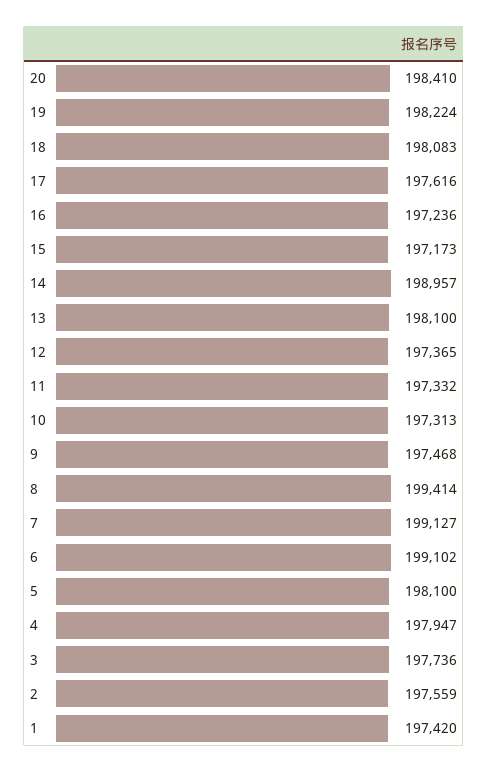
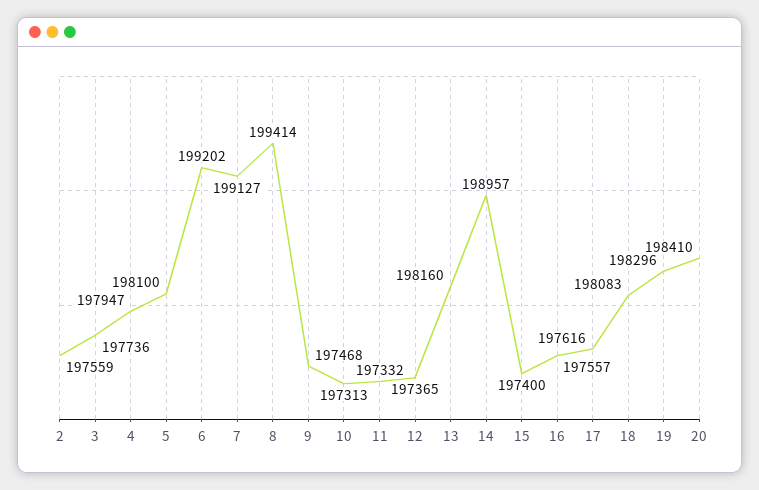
  {
    "20": 198410,
-   "19": 198224,
+   "19": 198296,
    "18": 198083,
    "17": 197616,
-   "16": 197236,
+   "16": 197557,
-   "15": 197173,
+   "15": 197400,
    "14": 198957,
-   "13": 198100,
+   "13": 198160,
    "12": 197365,
    "11": 197332,
    "10": 197313,
    "9": 197468,
    "8": 199414,
    "7": 199127,
-   "6": 199102,
+   "6": 199202,
    "5": 198100,
    "4": 197947,
    "3": 197736,
-   "2": 197559,
+   "2": 197559
-   "1": 197420
  }

